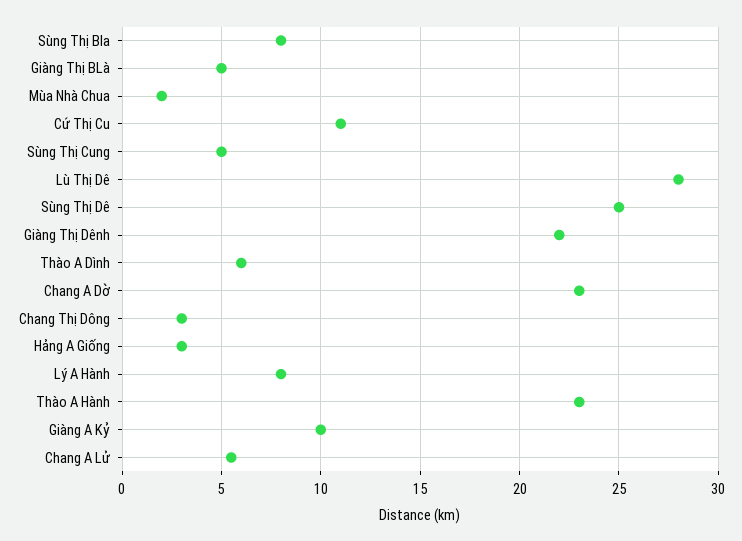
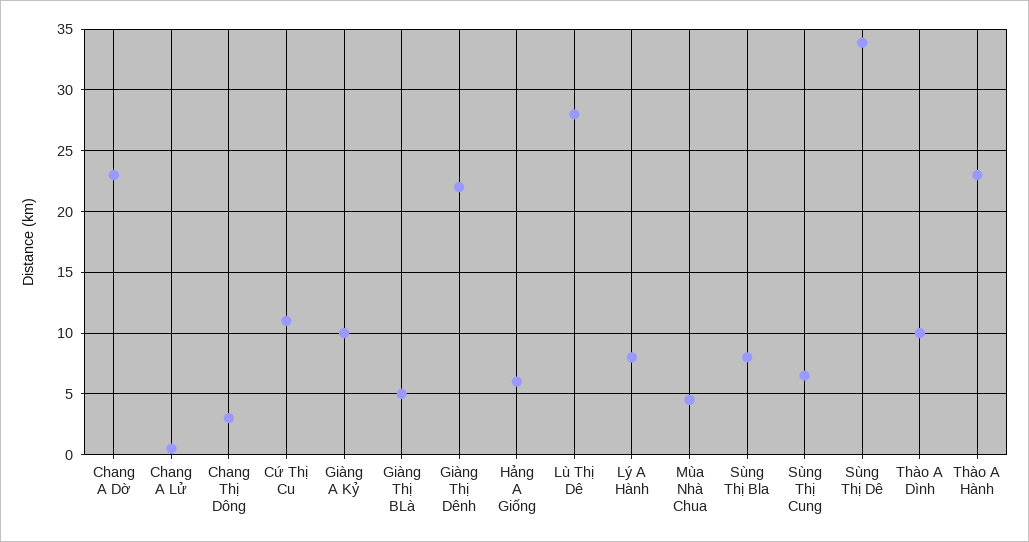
  {
    "Sùng Thị Bla": 8,
    "Giàng Thị BLà": 5,
-   "Mùa Nhà Chua": 2,
+   "Mùa Nhà Chua": 4.5,
    "Cứ Thị Cu": 11,
-   "Sùng Thị Cung": 5,
+   "Sùng Thị Cung": 6.5,
    "Lù Thị Dê": 28,
-   "Sùng Thị Dê": 25,
+   "Sùng Thị Dê": 34,
    "Giàng Thị Dênh": 22,
-   "Thào A Dình": 6,
+   "Thào A Dình": 10,
    "Chang A Dờ": 23,
    "Chang Thị Dông": 3,
-   "Hảng A Giống": 3,
+   "Hảng A Giống": 6,
    "Lý A Hành": 8,
    "Thào A Hành": 23,
    "Giàng A Kỷ": 10,
-   "Chang A Lử": 5.5
+   "Chang A Lử": 0.5
  }

